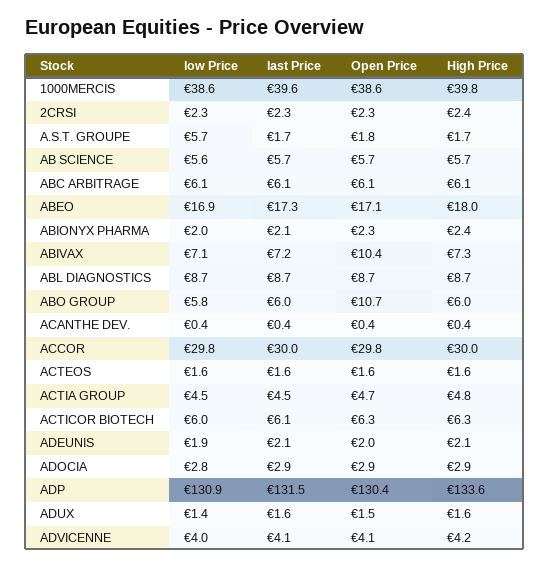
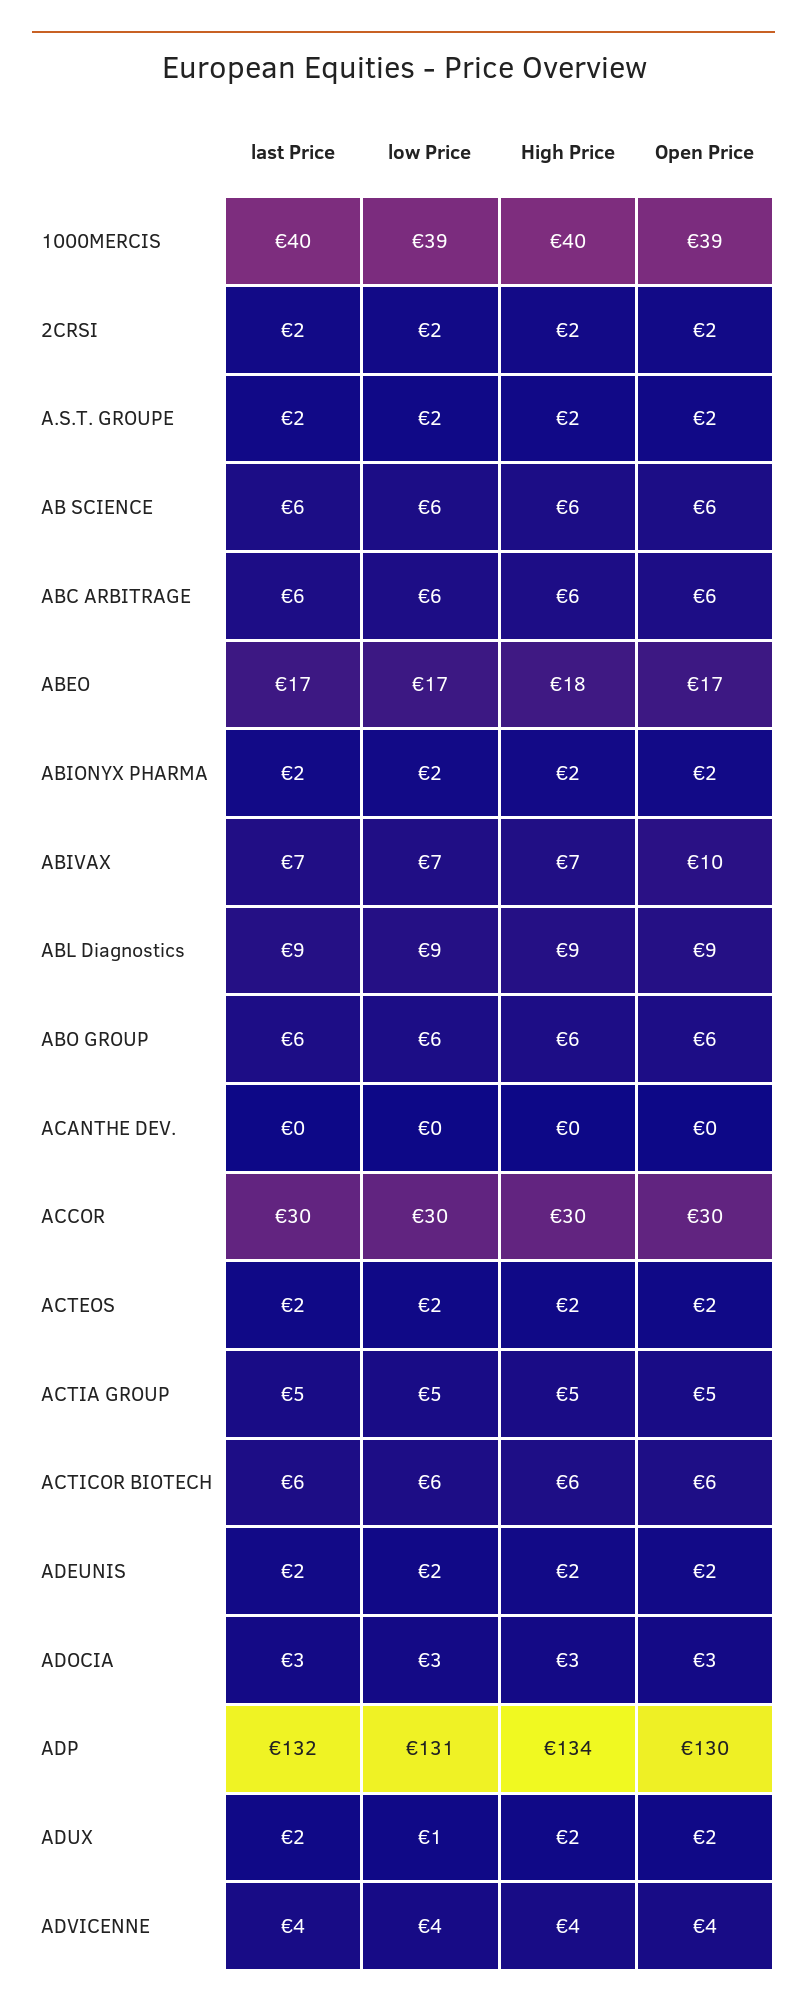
  {
    "low Price": {
      "1000MERCIS": 38.6,
      "2CRSI": 2.3,
-     "A.S.T. GROUPE": 5.7,
+     "A.S.T. GROUPE": 2,
      "AB SCIENCE": 5.6,
      "ABC ARBITRAGE": 6.1,
      "ABEO": 16.9,
      "ABIONYX PHARMA": 2,
      "ABIVAX": 7.1,
      "ABL DIAGNOSTICS": 8.7,
      "ABO GROUP": 5.8,
      "ACANTHE DEV.": 0.4,
      "ACCOR": 29.8,
      "ACTEOS": 1.6,
      "ACTIA GROUP": 4.5,
      "ACTICOR BIOTECH": 6,
      "ADEUNIS": 1.9,
      "ADOCIA": 2.8,
      "ADP": 130.9,
      "ADUX": 1.4,
      "ADVICENNE": 4
    },
    "last Price": {
      "1000MERCIS": 39.6,
      "2CRSI": 2.3,
      "A.S.T. GROUPE": 1.7,
      "AB SCIENCE": 5.7,
      "ABC ARBITRAGE": 6.1,
      "ABEO": 17.3,
      "ABIONYX PHARMA": 2.1,
      "ABIVAX": 7.2,
      "ABL DIAGNOSTICS": 8.7,
      "ABO GROUP": 6,
      "ACANTHE DEV.": 0.4,
      "ACCOR": 30,
      "ACTEOS": 1.6,
      "ACTIA GROUP": 4.5,
      "ACTICOR BIOTECH": 6.1,
      "ADEUNIS": 2.1,
      "ADOCIA": 2.9,
      "ADP": 131.5,
      "ADUX": 1.6,
      "ADVICENNE": 4.1
    },
    "Open Price": {
      "1000MERCIS": 38.6,
      "2CRSI": 2.3,
      "A.S.T. GROUPE": 1.8,
      "AB SCIENCE": 5.7,
      "ABC ARBITRAGE": 6.1,
      "ABEO": 17.1,
      "ABIONYX PHARMA": 2.3,
      "ABIVAX": 10.4,
      "ABL DIAGNOSTICS": 8.7,
-     "ABO GROUP": 10.7,
+     "ABO GROUP": 6,
      "ACANTHE DEV.": 0.4,
      "ACCOR": 29.8,
      "ACTEOS": 1.6,
      "ACTIA GROUP": 4.7,
      "ACTICOR BIOTECH": 6.3,
      "ADEUNIS": 2,
      "ADOCIA": 2.9,
      "ADP": 130.4,
      "ADUX": 1.5,
      "ADVICENNE": 4.1
    },
    "High Price": {
      "1000MERCIS": 39.8,
      "2CRSI": 2.4,
      "A.S.T. GROUPE": 1.7,
      "AB SCIENCE": 5.7,
      "ABC ARBITRAGE": 6.1,
      "ABEO": 18,
      "ABIONYX PHARMA": 2.4,
      "ABIVAX": 7.3,
      "ABL DIAGNOSTICS": 8.7,
      "ABO GROUP": 6,
      "ACANTHE DEV.": 0.4,
      "ACCOR": 30,
      "ACTEOS": 1.6,
      "ACTIA GROUP": 4.8,
      "ACTICOR BIOTECH": 6.3,
      "ADEUNIS": 2.1,
      "ADOCIA": 2.9,
      "ADP": 133.6,
      "ADUX": 1.6,
      "ADVICENNE": 4.2
    }
  }

